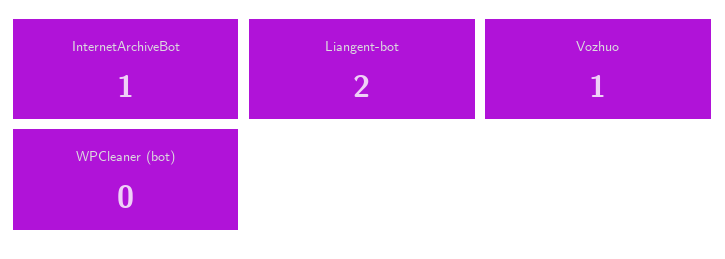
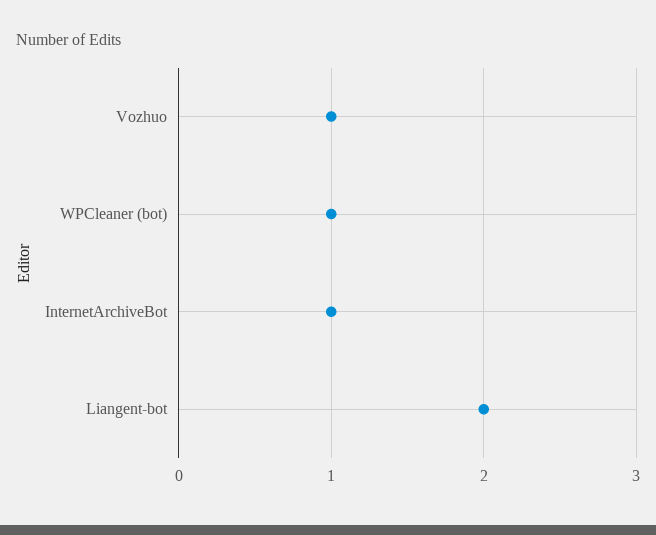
  {
    "InternetArchiveBot": 1,
    "Liangent-bot": 2,
    "Vozhuo": 1,
-   "WPCleaner (bot)": 0
+   "WPCleaner (bot)": 1
  }

